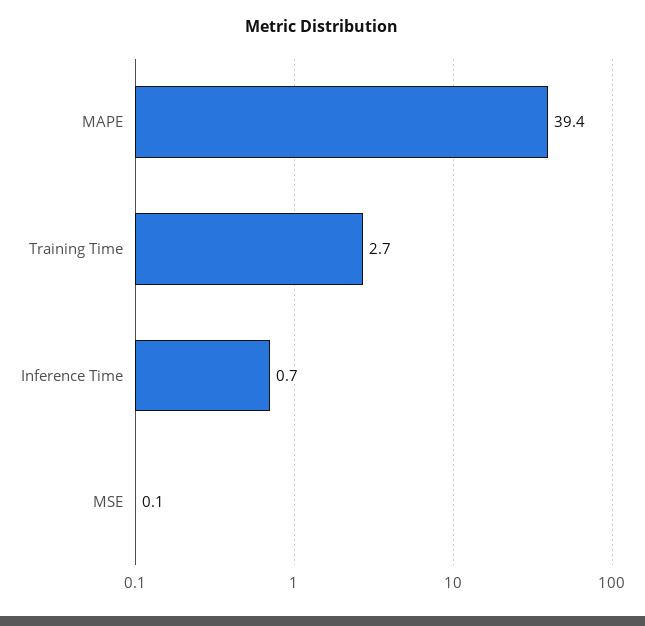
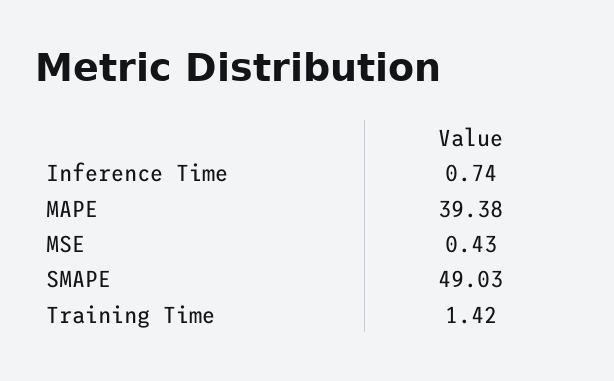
  {
    "MAPE": 39.38,
-   "Training Time": 2.7,
+   "Training Time": 1.42,
    "Inference Time": 0.74,
-   "MSE": 0.1
+   "MSE": 0.43,
+   "SMAPE": 49.03
  }

